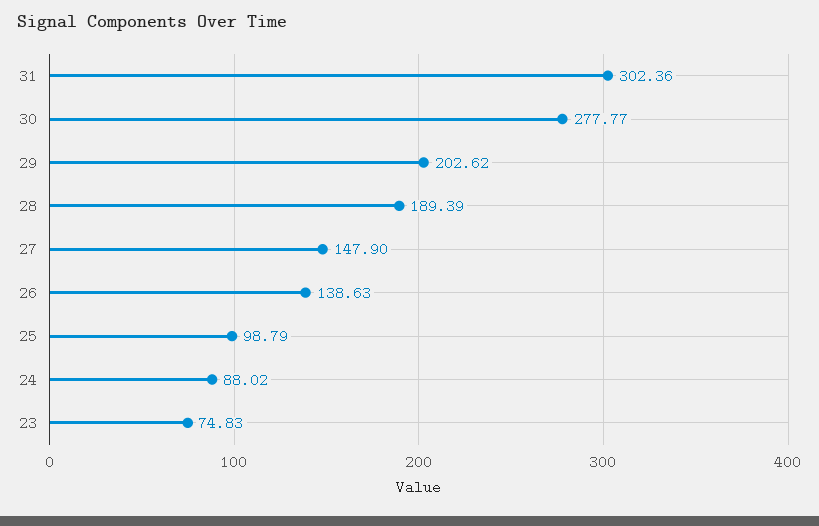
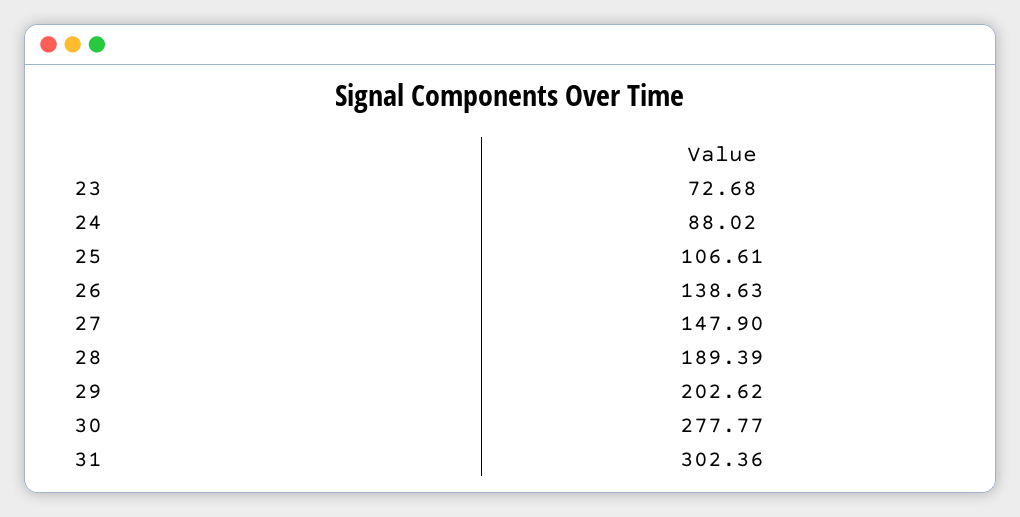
  {
    "31": 302.36,
    "30": 277.77,
    "29": 202.62,
    "28": 189.39,
    "27": 147.9,
    "26": 138.63,
-   "25": 98.79,
+   "25": 106.61,
    "24": 88.02,
-   "23": 74.83
+   "23": 72.68
  }

